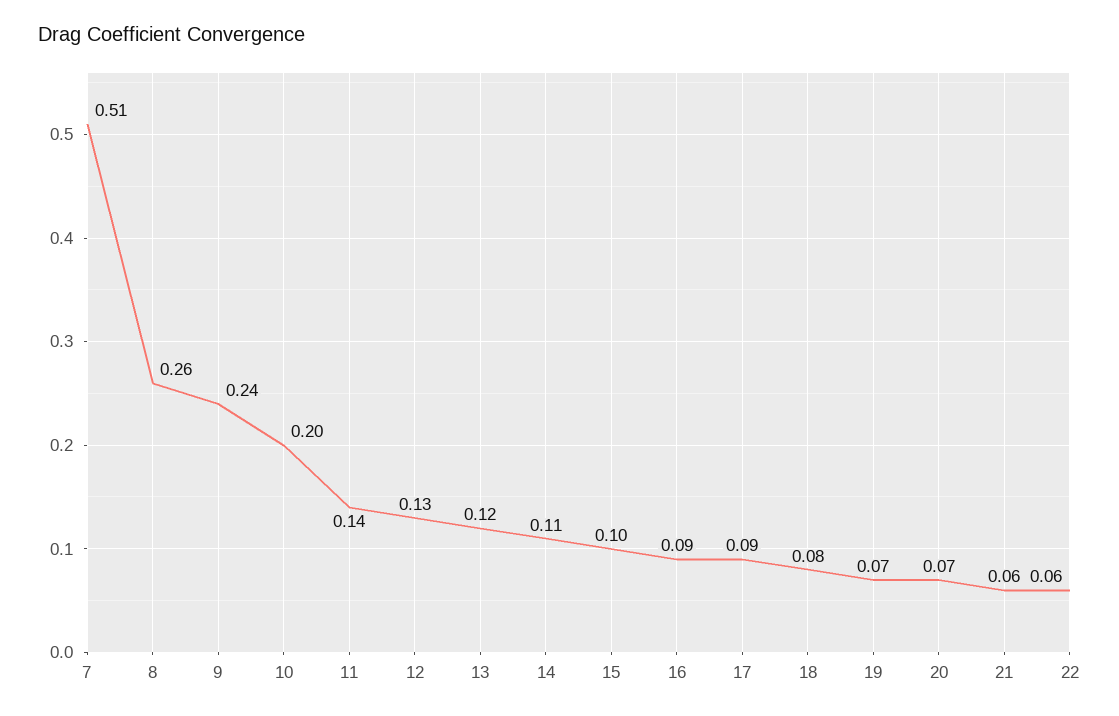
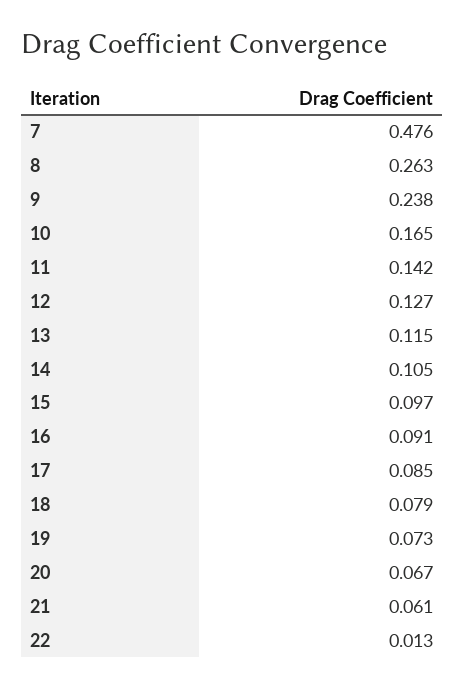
  {
-   "7": 0.51,
+   "7": 0.476,
    "8": 0.263,
    "9": 0.238,
-   "10": 0.2,
+   "10": 0.165,
    "11": 0.142,
    "12": 0.127,
    "13": 0.115,
    "14": 0.105,
    "15": 0.097,
    "16": 0.091,
    "17": 0.085,
    "18": 0.079,
    "19": 0.073,
    "20": 0.067,
    "21": 0.061,
-   "22": 0.06
+   "22": 0.013
  }

